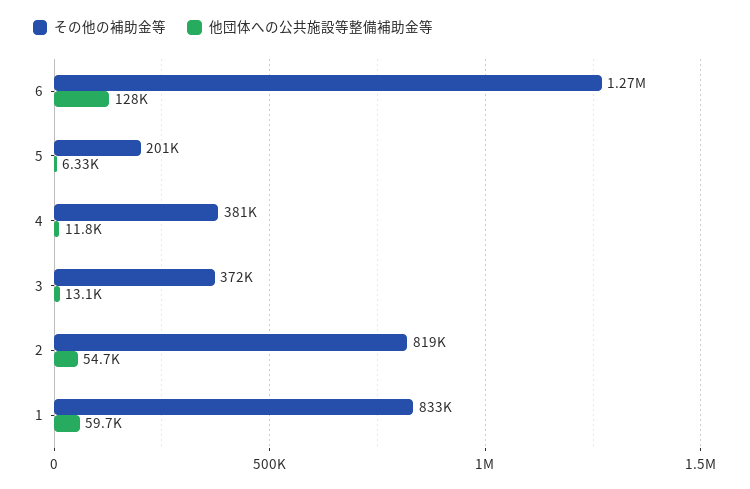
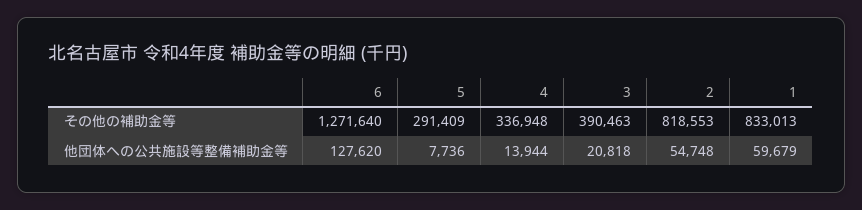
  {
    "その他の補助金等": {
      "6": 1271640,
-     "5": 201000,
+     "5": 291409,
-     "4": 381000,
+     "4": 336948,
-     "3": 372000,
+     "3": 390463,
      "2": 818553,
      "1": 833013
    },
    "他団体への公共施設等整備補助金等": {
      "6": 127620,
-     "5": 6330,
+     "5": 7736,
-     "4": 11800,
+     "4": 13944,
-     "3": 13100,
+     "3": 20818,
      "2": 54748,
      "1": 59679
    }
  }

